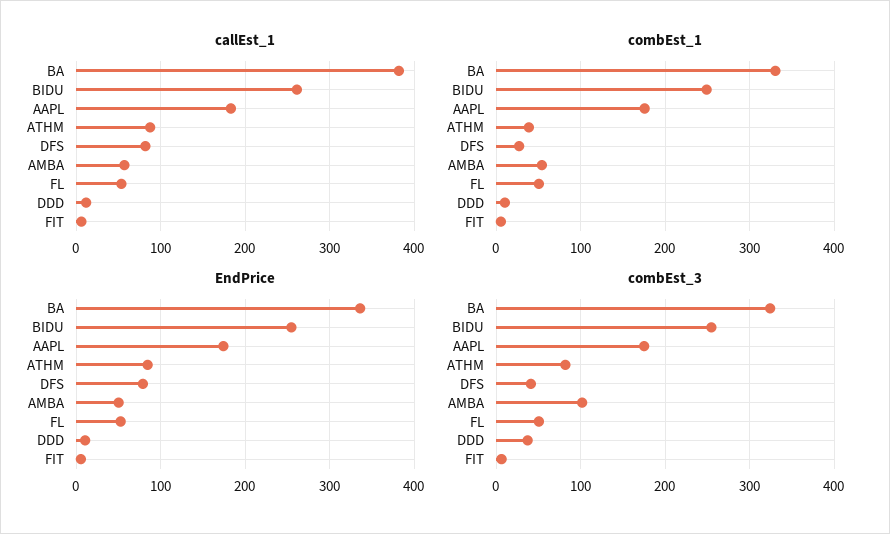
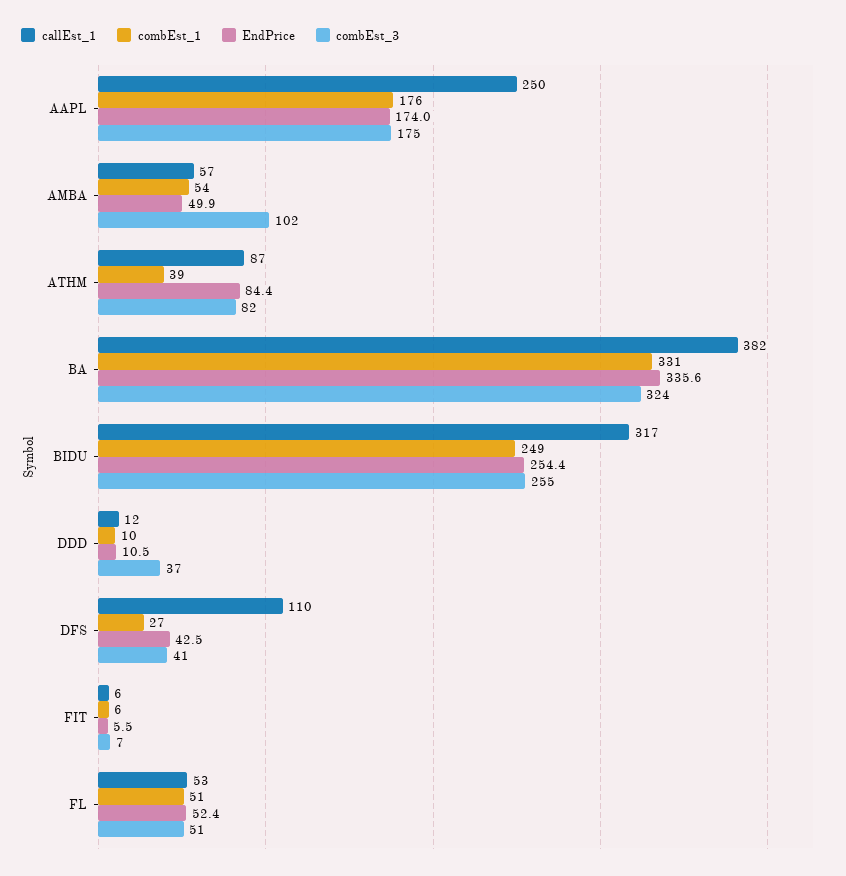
  {
    "callEst_1": {
      "BA": 382,
-     "BIDU": 260,
+     "BIDU": 317,
-     "AAPL": 180,
+     "AAPL": 250,
      "ATHM": 87,
-     "DFS": 80,
+     "DFS": 110,
      "AMBA": 57,
      "FL": 53,
      "DDD": 12,
      "FIT": 6
    },
    "combEst_1": {
      "BA": 331,
      "BIDU": 249,
      "AAPL": 176,
      "ATHM": 39,
      "DFS": 27,
      "AMBA": 54,
      "FL": 51,
      "DDD": 10,
      "FIT": 6
    },
    "EndPrice": {
      "BA": 335.6,
      "BIDU": 254.4,
      "AAPL": 174,
      "ATHM": 84.4,
-     "DFS": 80,
+     "DFS": 42.5,
      "AMBA": 49.9,
      "FL": 52.4,
      "DDD": 10.5,
      "FIT": 5.5
    },
    "combEst_3": {
      "BA": 324,
      "BIDU": 255,
      "AAPL": 175,
      "ATHM": 82,
      "DFS": 41,
      "AMBA": 102,
      "FL": 51,
      "DDD": 37,
      "FIT": 7
    }
  }

